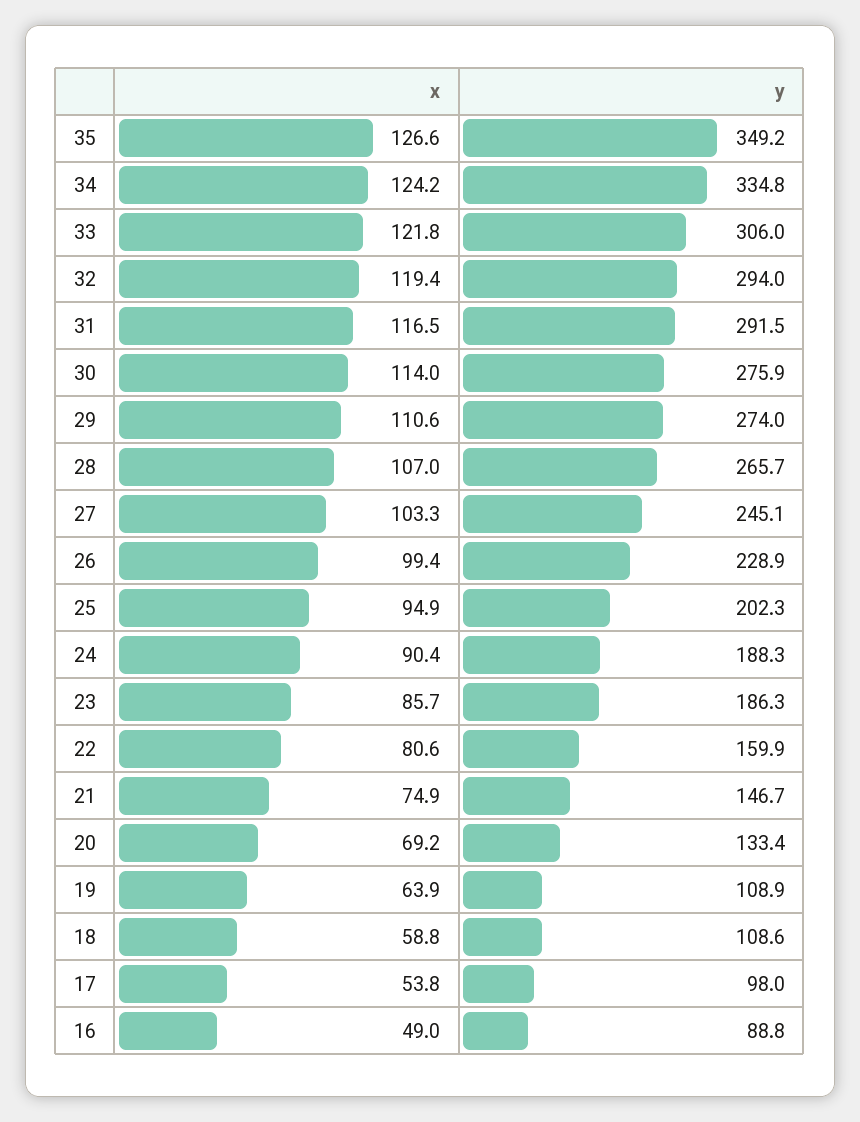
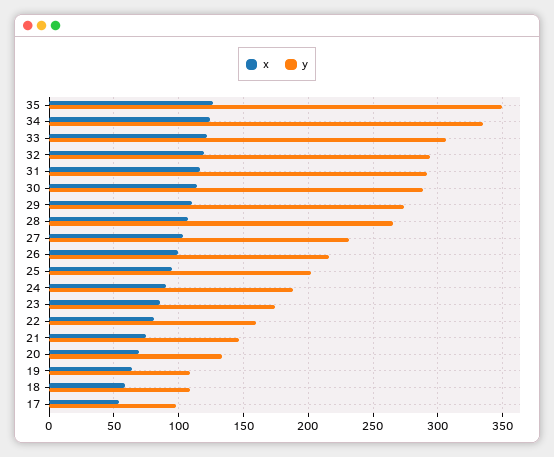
  {
    "x": {
      "35": 126.6,
      "34": 124.2,
      "33": 121.8,
      "32": 119.4,
      "31": 116.5,
      "30": 114,
      "29": 110.6,
      "28": 107,
      "27": 103.3,
      "26": 99.4,
      "25": 94.9,
      "24": 90.4,
      "23": 85.7,
      "22": 80.6,
      "21": 74.9,
      "20": 69.2,
      "19": 63.9,
      "18": 58.8,
-     "17": 53.8,
+     "17": 53.8
-     "16": 49
    },
    "y": {
      "35": 349.2,
      "34": 334.8,
      "33": 306,
      "32": 294,
      "31": 291.5,
-     "30": 275.9,
+     "30": 290,
      "29": 274,
      "28": 265.7,
-     "27": 245.1,
+     "27": 230,
-     "26": 228.9,
+     "26": 215,
      "25": 202.3,
      "24": 188.3,
-     "23": 186.3,
+     "23": 175,
      "22": 159.9,
      "21": 146.7,
      "20": 133.4,
      "19": 108.9,
      "18": 108.6,
-     "17": 98,
+     "17": 98
-     "16": 88.8
    }
  }

